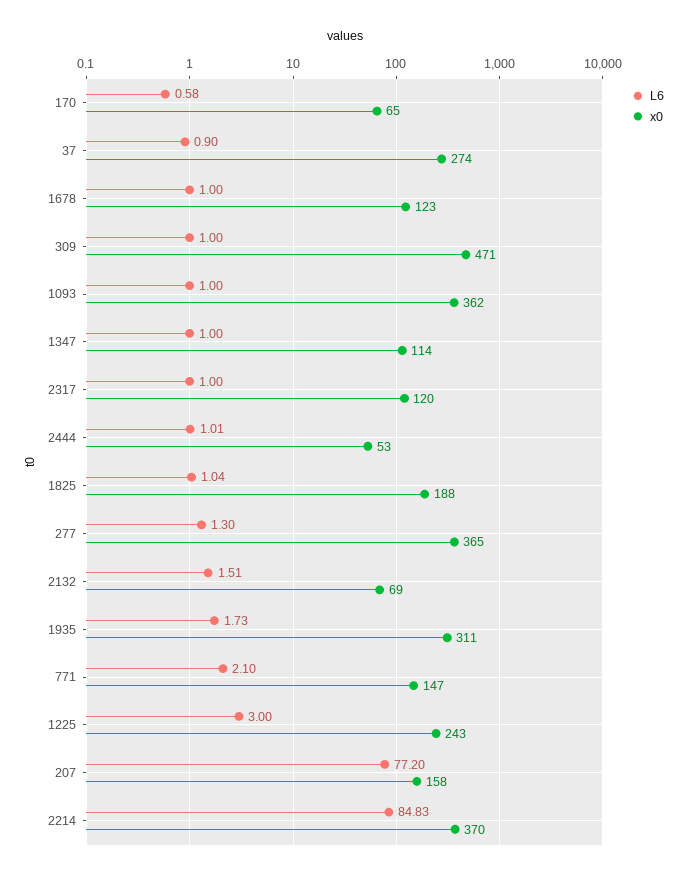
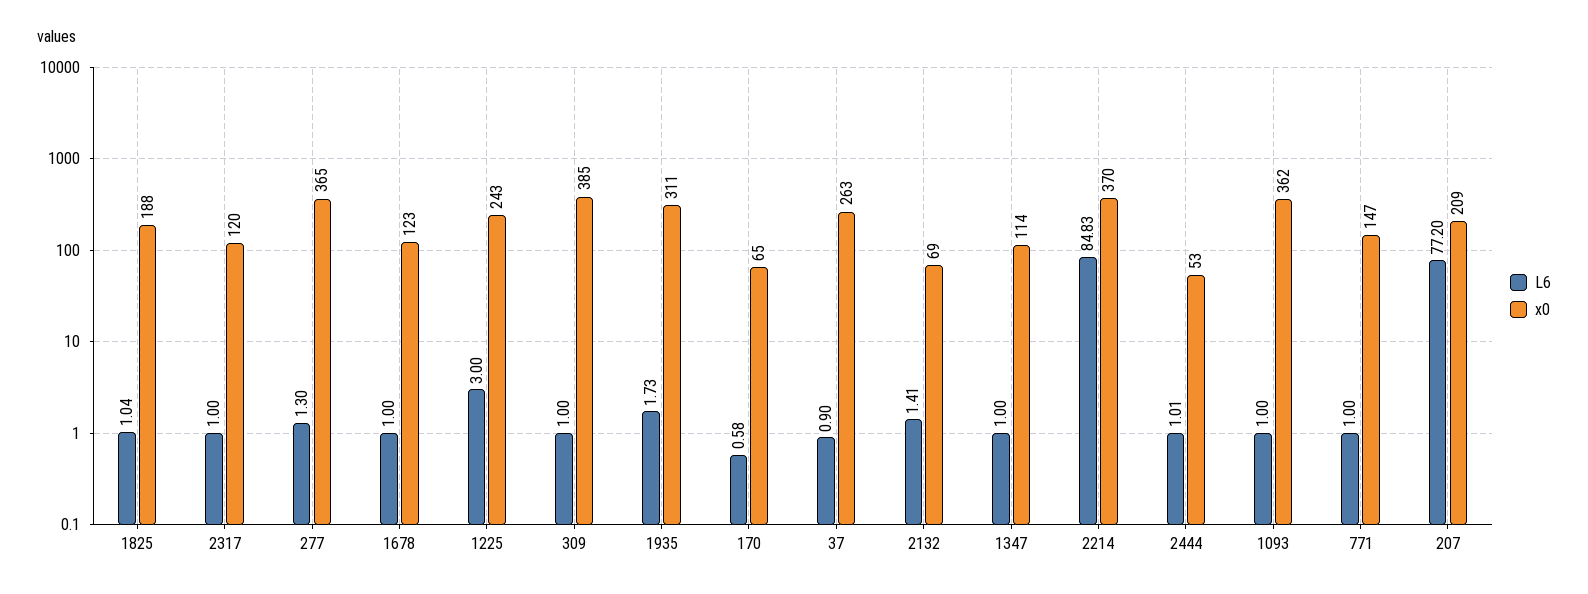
  {
    "L6": {
      "170": 0.58,
      "37": 0.9,
      "1678": 1,
      "309": 1,
      "1093": 1,
      "1347": 1,
      "2317": 1,
      "2444": 1.01,
      "1825": 1.04,
      "277": 1.3,
-     "2132": 1.51,
+     "2132": 1.41,
      "1935": 1.73,
-     "771": 2.1,
+     "771": 1,
      "1225": 3,
      "207": 77.2,
      "2214": 84.83
    },
    "x0": {
      "170": 65,
-     "37": 274,
+     "37": 263,
      "1678": 123,
-     "309": 471,
+     "309": 385,
      "1093": 362,
      "1347": 114,
      "2317": 120,
      "2444": 53,
      "1825": 188,
      "277": 365,
      "2132": 69,
      "1935": 311,
      "771": 147,
      "1225": 243,
-     "207": 158,
+     "207": 209,
      "2214": 370
    }
  }

